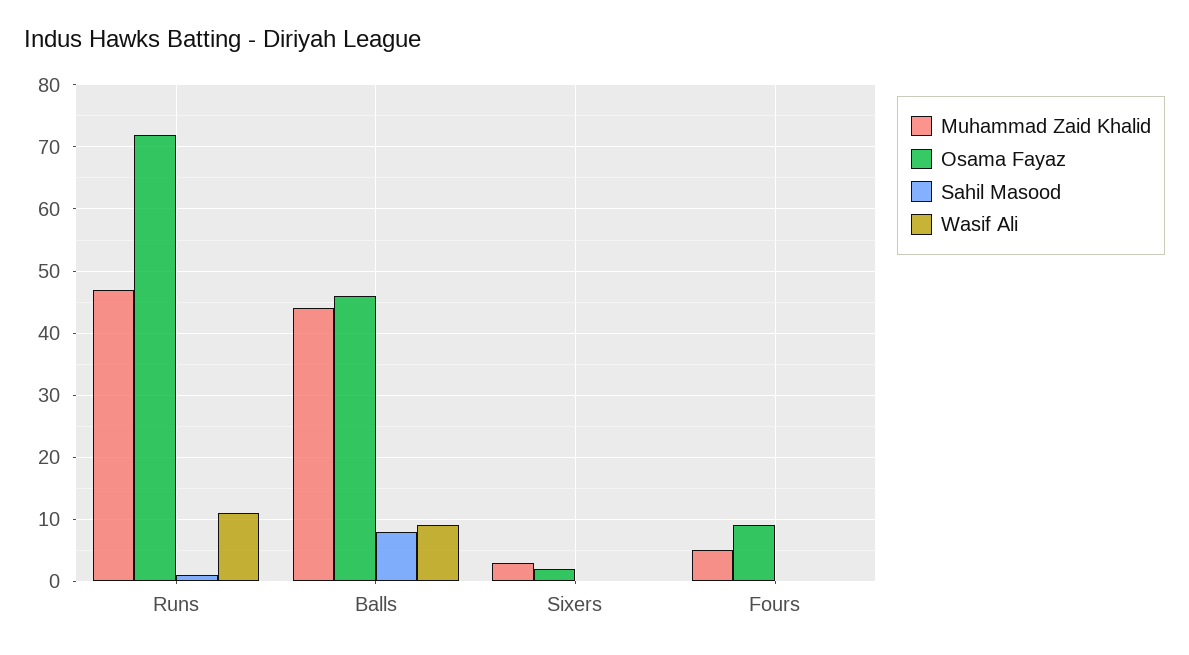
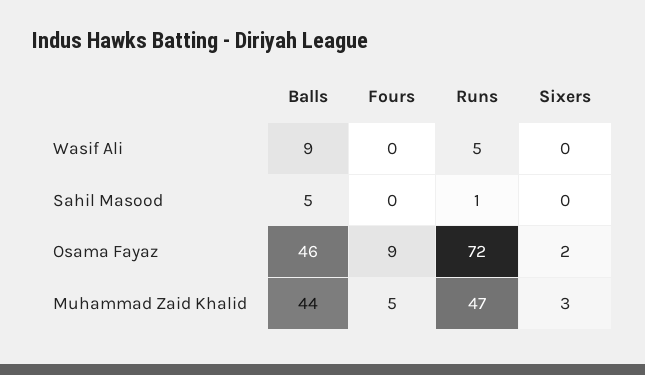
  {
    "Muhammad Zaid Khalid": {
      "Runs": 47,
      "Balls": 44,
      "Sixers": 3,
      "Fours": 5
    },
    "Osama Fayaz": {
      "Runs": 72,
      "Balls": 46,
      "Sixers": 2,
      "Fours": 9
    },
    "Sahil Masood": {
      "Runs": 1,
-     "Balls": 8,
+     "Balls": 5,
      "Sixers": 0,
      "Fours": 0
    },
    "Wasif Ali": {
-     "Runs": 11,
+     "Runs": 5,
      "Balls": 9,
      "Sixers": 0,
      "Fours": 0
    }
  }

